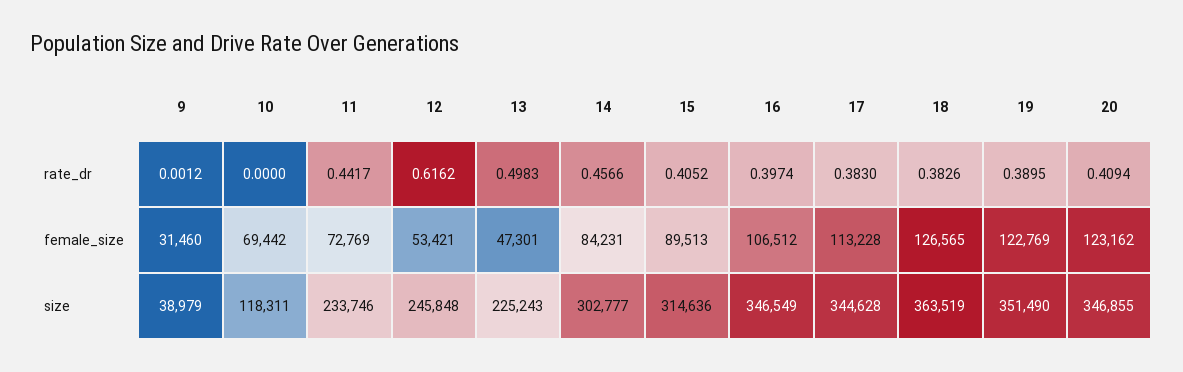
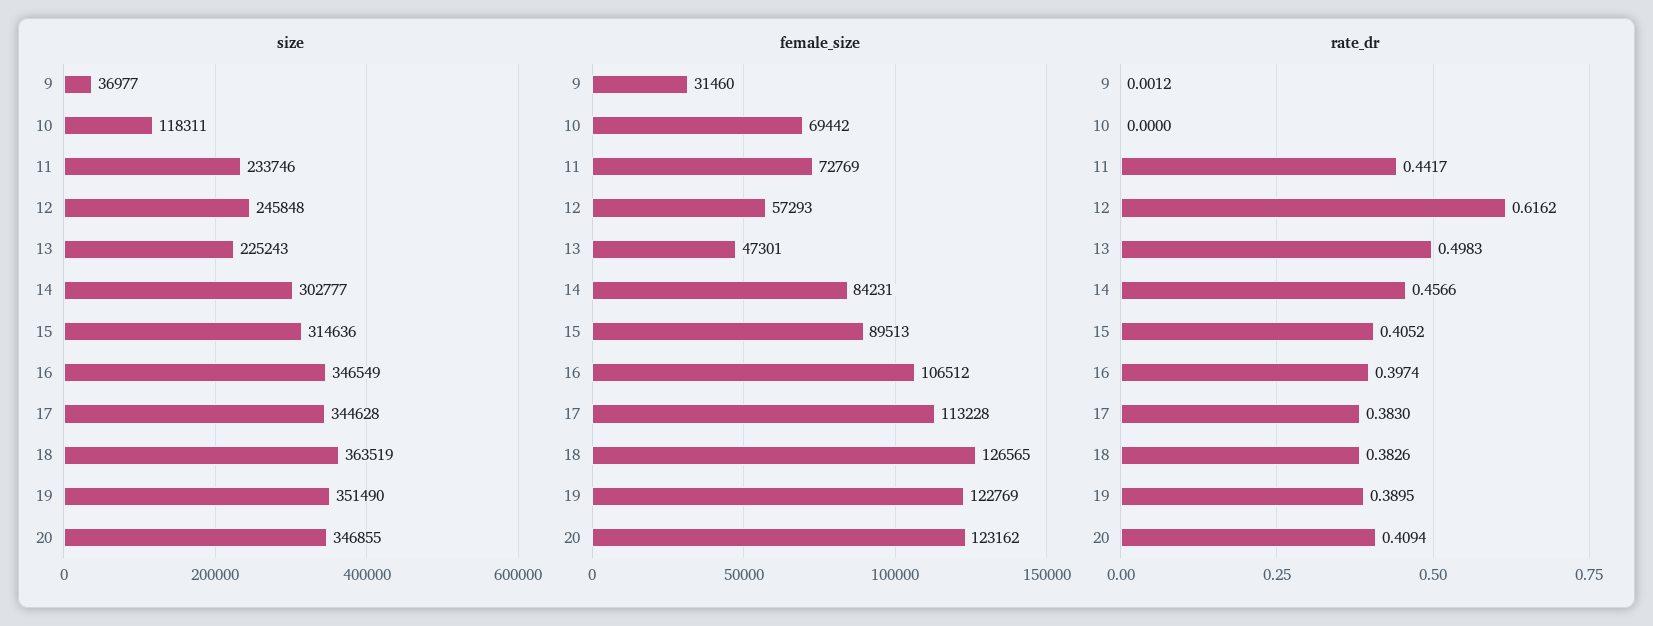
  {
    "rate_dr": {
      "9": 0.0012,
      "10": 0,
      "11": 0.4417,
      "12": 0.6162,
      "13": 0.4983,
      "14": 0.4566,
      "15": 0.4052,
      "16": 0.3974,
      "17": 0.383,
      "18": 0.3826,
      "19": 0.3895,
      "20": 0.4094
    },
    "female_size": {
      "9": 31460,
      "10": 69442,
      "11": 72769,
-     "12": 53421,
+     "12": 57293,
      "13": 47301,
      "14": 84231,
      "15": 89513,
      "16": 106512,
      "17": 113228,
      "18": 126565,
      "19": 122769,
      "20": 123162
    },
    "size": {
-     "9": 38979,
+     "9": 36977,
      "10": 118311,
      "11": 233746,
      "12": 245848,
      "13": 225243,
      "14": 302777,
      "15": 314636,
      "16": 346549,
      "17": 344628,
      "18": 363519,
      "19": 351490,
      "20": 346855
    }
  }

